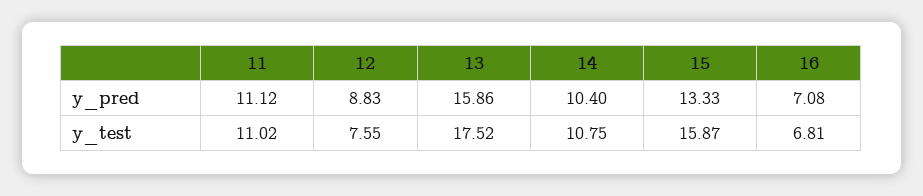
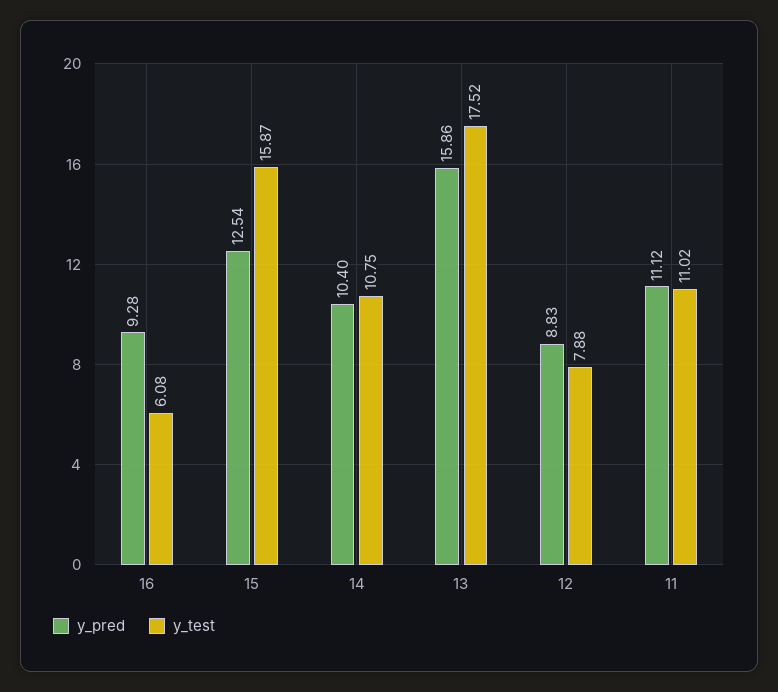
  {
    "y_pred": {
      "11": 11.12,
      "12": 8.83,
      "13": 15.86,
      "14": 10.4,
-     "15": 13.33,
+     "15": 12.54,
-     "16": 7.08
+     "16": 9.28
    },
    "y_test": {
      "11": 11.02,
-     "12": 7.55,
+     "12": 7.88,
      "13": 17.52,
      "14": 10.75,
      "15": 15.87,
-     "16": 6.81
+     "16": 6.08
    }
  }

